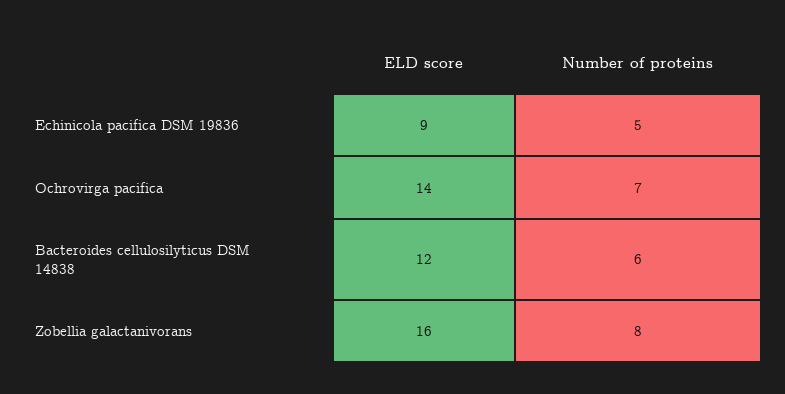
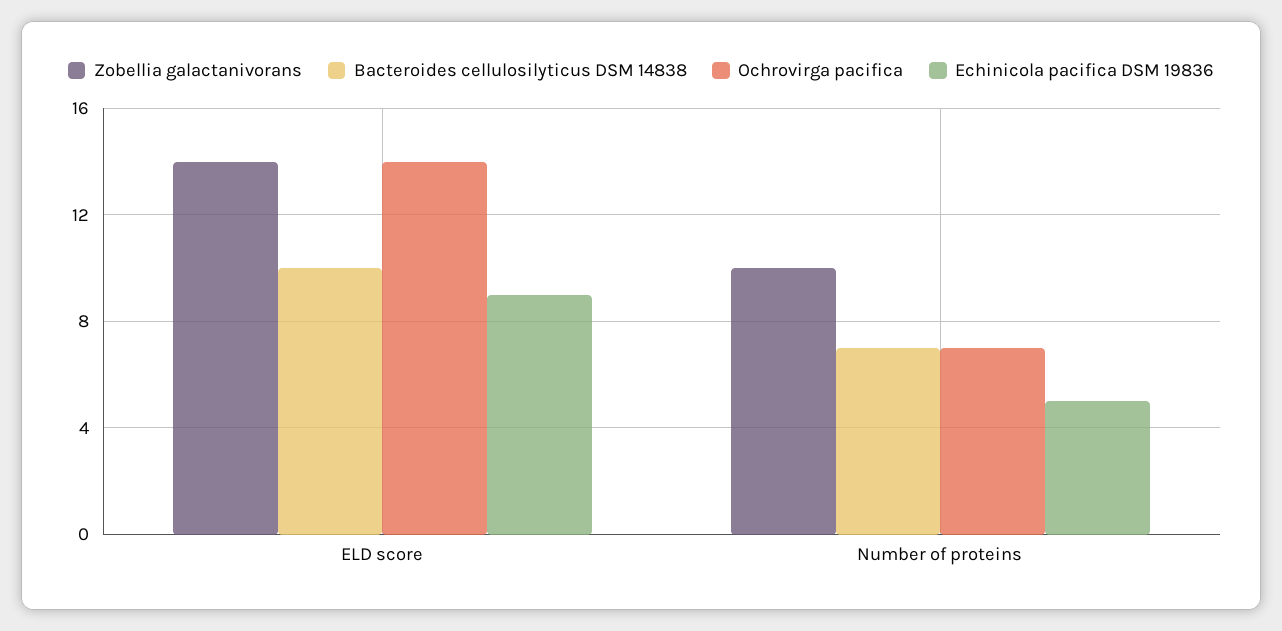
  {
    "Echinicola pacifica DSM 19836": {
      "ELD score": 9,
      "Number of proteins": 5
    },
    "Ochrovirga pacifica": {
      "ELD score": 14,
      "Number of proteins": 7
    },
    "Bacteroides cellulosilyticus DSM 14838": {
-     "ELD score": 12,
+     "ELD score": 10,
-     "Number of proteins": 6
+     "Number of proteins": 7
    },
    "Zobellia galactanivorans": {
-     "ELD score": 16,
+     "ELD score": 14,
-     "Number of proteins": 8
+     "Number of proteins": 10
    }
  }

